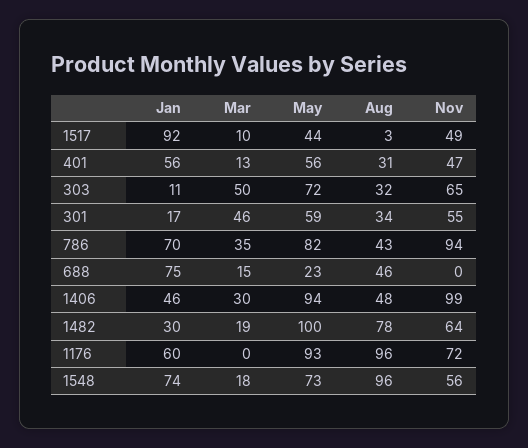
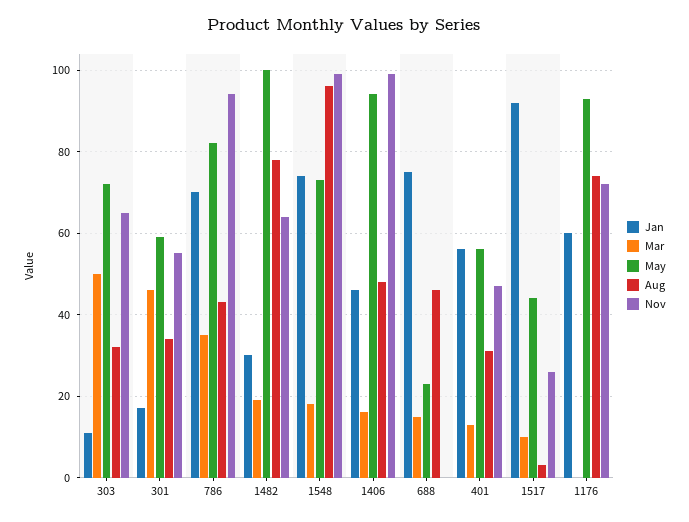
  {
    "Jan": {
      "1517": 92,
      "401": 56,
      "303": 11,
      "301": 17,
      "786": 70,
      "688": 75,
      "1406": 46,
      "1482": 30,
      "1176": 60,
      "1548": 74
    },
    "Mar": {
      "1517": 10,
      "401": 13,
      "303": 50,
      "301": 46,
      "786": 35,
      "688": 15,
-     "1406": 30,
+     "1406": 15,
      "1482": 19,
      "1176": 0,
      "1548": 18
    },
    "May": {
      "1517": 44,
      "401": 56,
      "303": 72,
      "301": 59,
      "786": 82,
      "688": 23,
      "1406": 94,
      "1482": 100,
      "1176": 93,
      "1548": 73
    },
    "Aug": {
      "1517": 3,
      "401": 31,
      "303": 32,
      "301": 34,
      "786": 43,
      "688": 46,
      "1406": 48,
      "1482": 78,
-     "1176": 96,
+     "1176": 75,
      "1548": 96
    },
    "Nov": {
-     "1517": 49,
+     "1517": 25,
      "401": 47,
      "303": 65,
      "301": 55,
      "786": 94,
      "688": 0,
      "1406": 99,
      "1482": 64,
      "1176": 72,
-     "1548": 56
+     "1548": 100
    }
  }

